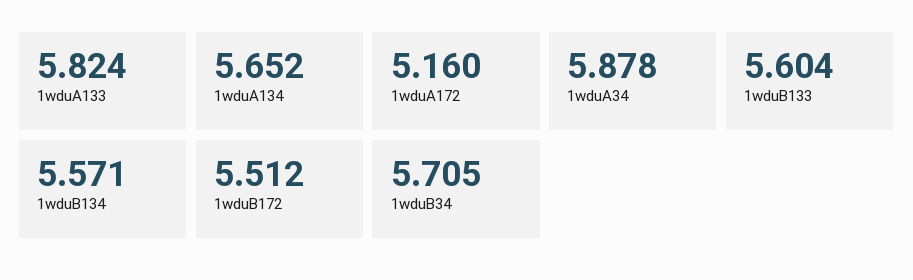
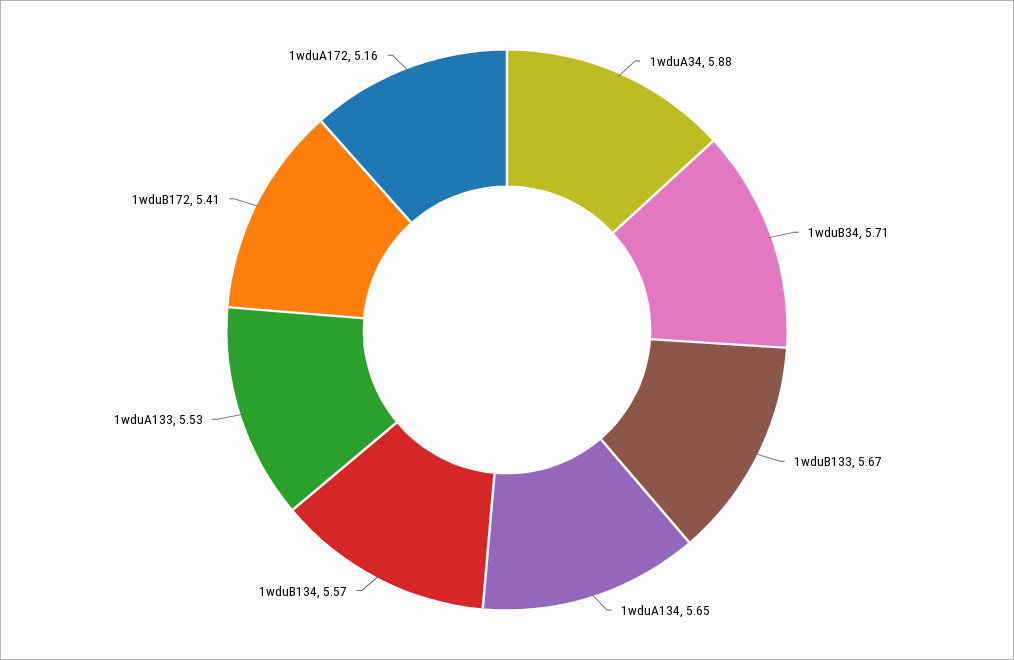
  {
-   "1wduA133": 5.824,
+   "1wduA133": 5.53,
    "1wduA134": 5.652,
    "1wduA172": 5.16,
    "1wduA34": 5.878,
-   "1wduB133": 5.604,
+   "1wduB133": 5.67,
    "1wduB134": 5.571,
-   "1wduB172": 5.512,
+   "1wduB172": 5.41,
    "1wduB34": 5.705
  }

